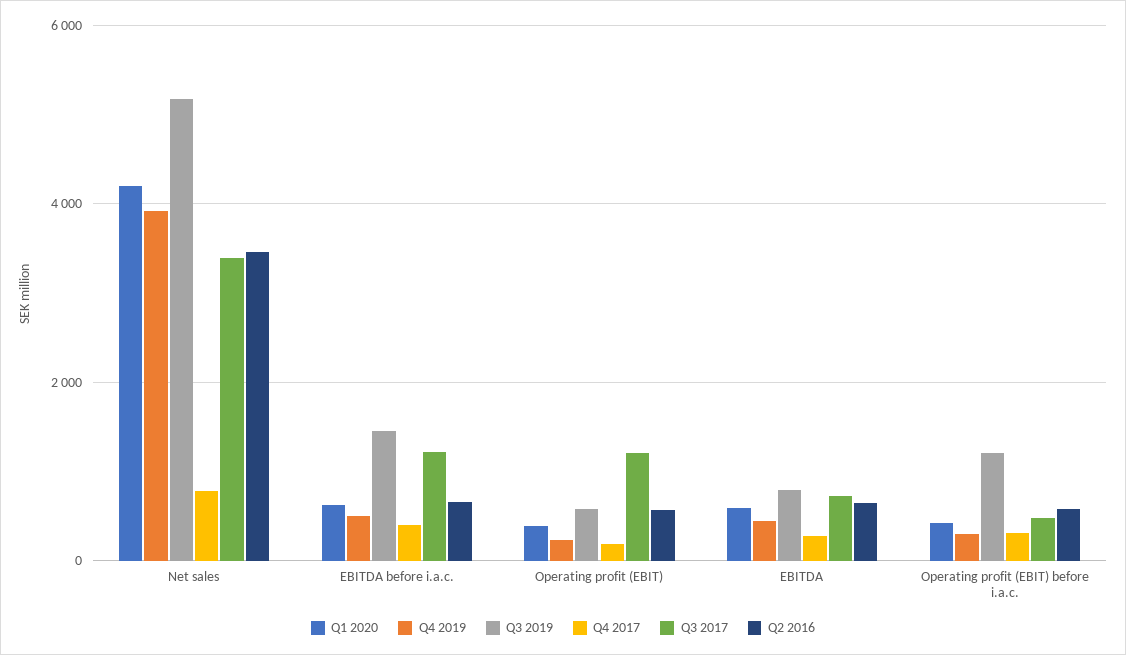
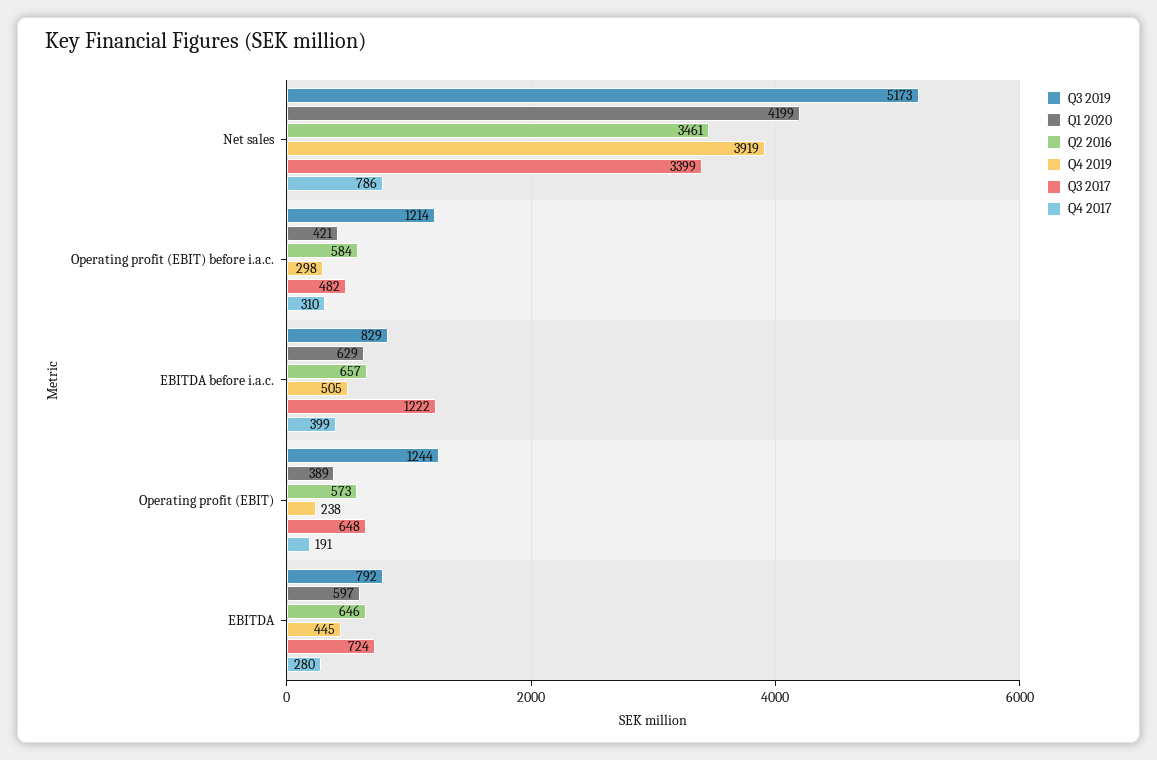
  {
    "Q1 2020": {
      "Net sales": 4199,
      "EBITDA before i.a.c.": 629,
      "Operating profit (EBIT)": 389,
      "EBITDA": 597,
      "Operating profit (EBIT) before i.a.c.": 421
    },
    "Q4 2019": {
      "Net sales": 3919,
      "EBITDA before i.a.c.": 505,
      "Operating profit (EBIT)": 238,
      "EBITDA": 445,
      "Operating profit (EBIT) before i.a.c.": 298
    },
    "Q3 2019": {
      "Net sales": 5173,
-     "EBITDA before i.a.c.": 1400,
+     "EBITDA before i.a.c.": 829,
-     "Operating profit (EBIT)": 600,
+     "Operating profit (EBIT)": 1244,
      "EBITDA": 792,
      "Operating profit (EBIT) before i.a.c.": 1214
    },
    "Q4 2017": {
      "Net sales": 786,
      "EBITDA before i.a.c.": 399,
      "Operating profit (EBIT)": 191,
      "EBITDA": 280,
      "Operating profit (EBIT) before i.a.c.": 310
    },
    "Q3 2017": {
      "Net sales": 3399,
      "EBITDA before i.a.c.": 1222,
-     "Operating profit (EBIT)": 1200,
+     "Operating profit (EBIT)": 648,
      "EBITDA": 724,
      "Operating profit (EBIT) before i.a.c.": 482
    },
    "Q2 2016": {
      "Net sales": 3461,
      "EBITDA before i.a.c.": 657,
      "Operating profit (EBIT)": 573,
      "EBITDA": 646,
      "Operating profit (EBIT) before i.a.c.": 584
    }
  }

